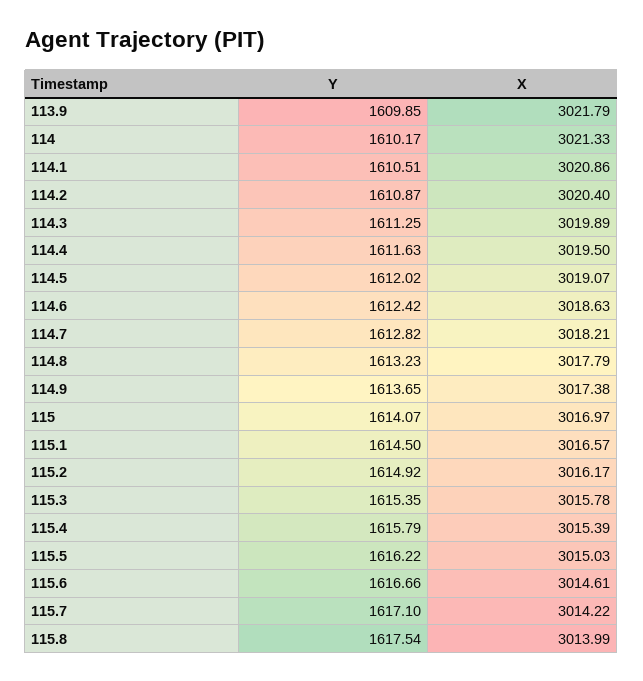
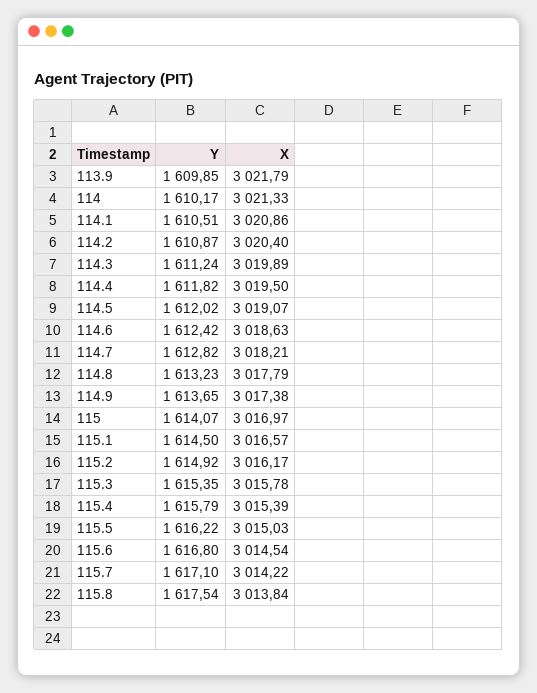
  {
    "Y": {
      "113.9": 1609.85,
      "114": 1610.17,
      "114.1": 1610.51,
      "114.2": 1610.87,
-     "114.3": 1611.25,
+     "114.3": 1611.24,
-     "114.4": 1611.63,
+     "114.4": 1611.82,
      "114.5": 1612.02,
      "114.6": 1612.42,
      "114.7": 1612.82,
      "114.8": 1613.23,
      "114.9": 1613.65,
      "115": 1614.07,
      "115.1": 1614.5,
      "115.2": 1614.92,
      "115.3": 1615.35,
      "115.4": 1615.79,
      "115.5": 1616.22,
-     "115.6": 1616.66,
+     "115.6": 1616.8,
      "115.7": 1617.1,
      "115.8": 1617.54
    },
    "X": {
      "113.9": 3021.79,
      "114": 3021.33,
      "114.1": 3020.86,
      "114.2": 3020.4,
      "114.3": 3019.89,
      "114.4": 3019.5,
      "114.5": 3019.07,
      "114.6": 3018.63,
      "114.7": 3018.21,
      "114.8": 3017.79,
      "114.9": 3017.38,
      "115": 3016.97,
      "115.1": 3016.57,
      "115.2": 3016.17,
      "115.3": 3015.78,
      "115.4": 3015.39,
      "115.5": 3015.03,
-     "115.6": 3014.61,
+     "115.6": 3014.54,
      "115.7": 3014.22,
-     "115.8": 3013.99
+     "115.8": 3013.84
    }
  }

